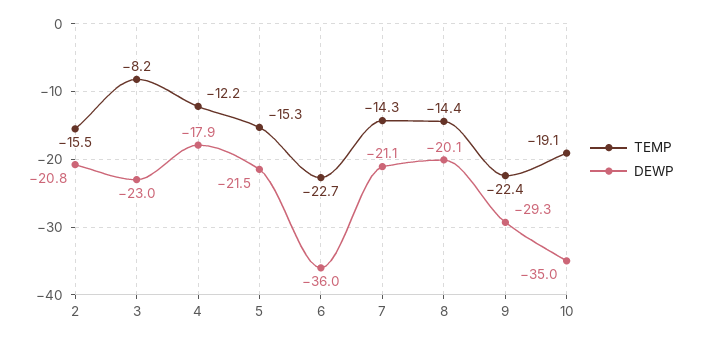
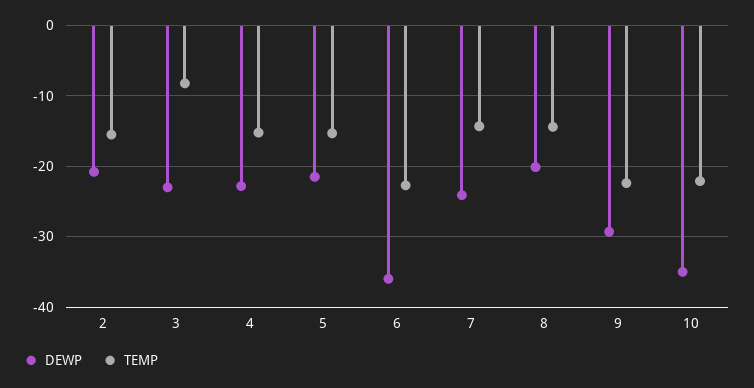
  {
    "TEMP": {
      "2": -15.5,
      "3": -8.2,
-     "4": -12.2,
+     "4": -15,
      "5": -15.3,
      "6": -22.7,
      "7": -14.3,
      "8": -14.4,
      "9": -22.4,
-     "10": -19.1
+     "10": -22
    },
    "DEWP": {
      "2": -20.8,
      "3": -23,
-     "4": -17.9,
+     "4": -23,
      "5": -21.5,
      "6": -36,
-     "7": -21.1,
+     "7": -24,
      "8": -20.1,
      "9": -29.3,
      "10": -35
    }
  }

